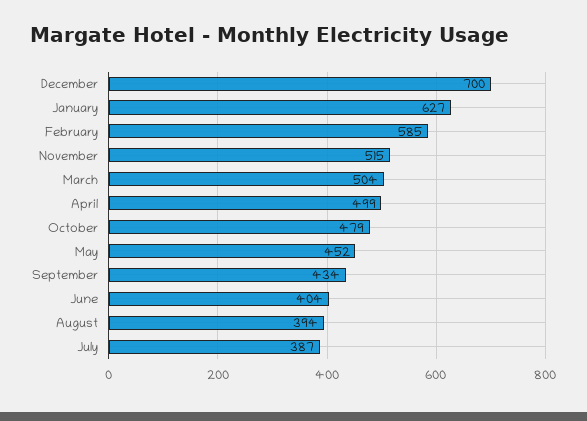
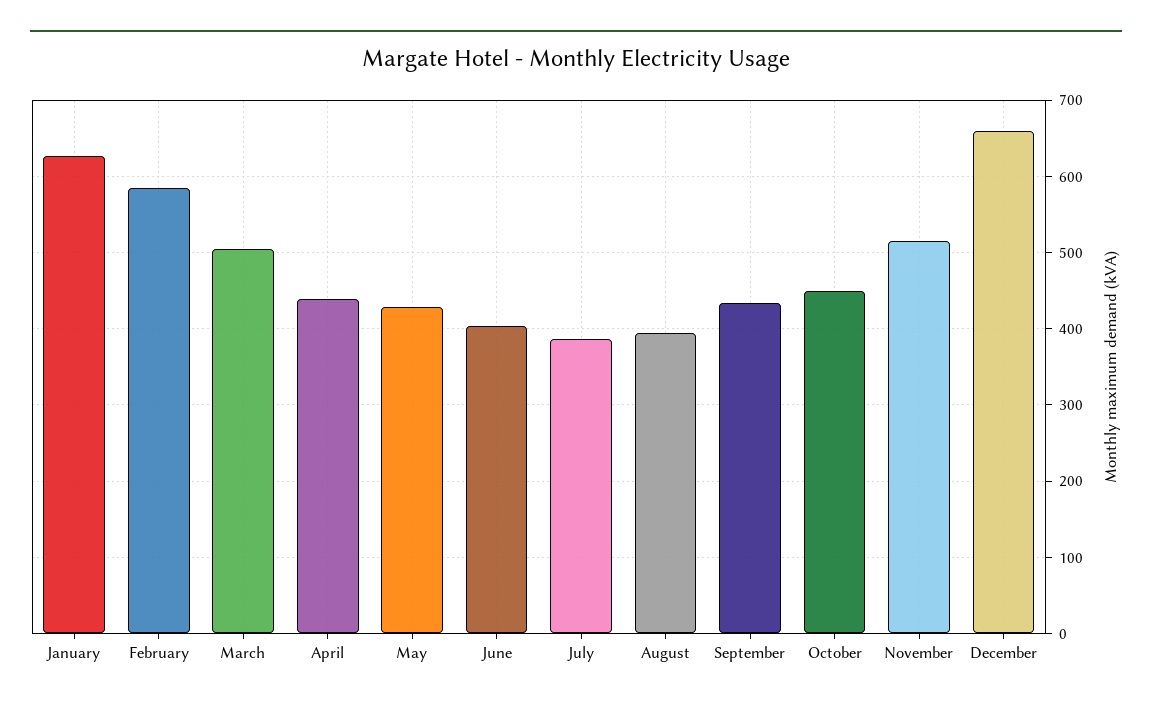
  {
-   "December": 700,
+   "December": 660,
    "January": 627,
    "February": 585,
    "November": 515,
    "March": 504,
-   "April": 499,
+   "April": 440,
-   "October": 479,
+   "October": 450,
-   "May": 452,
+   "May": 430,
    "September": 434,
    "June": 404,
    "August": 394,
    "July": 387
  }

